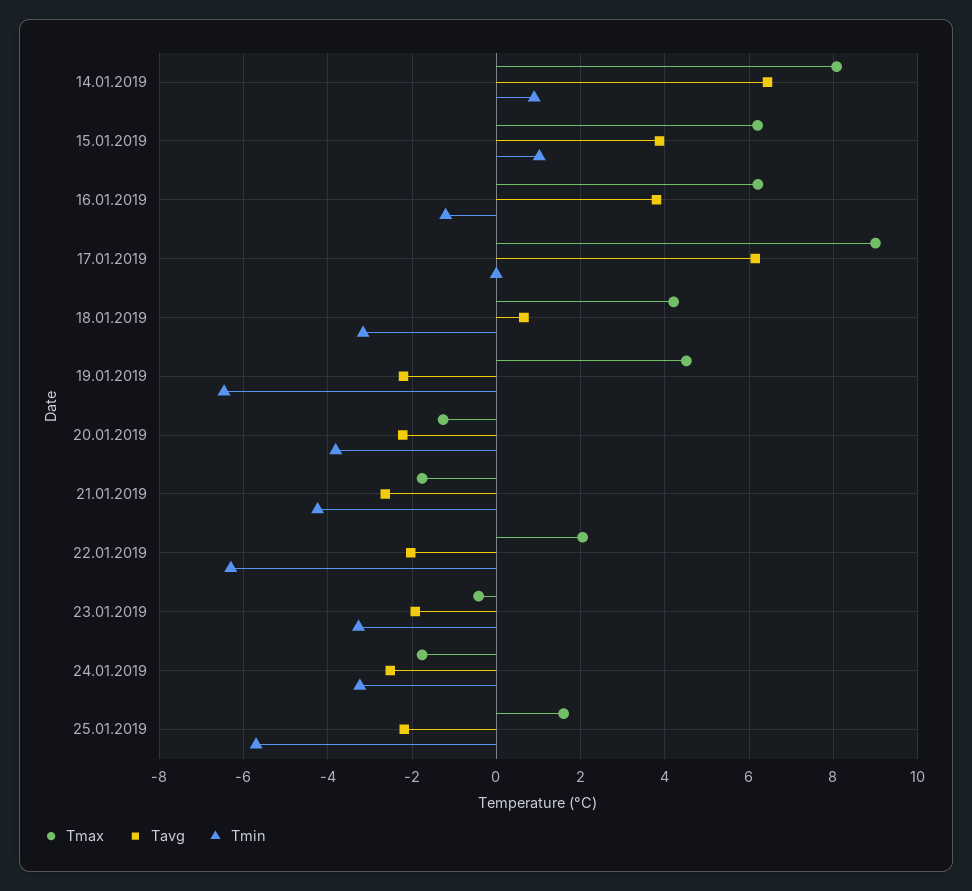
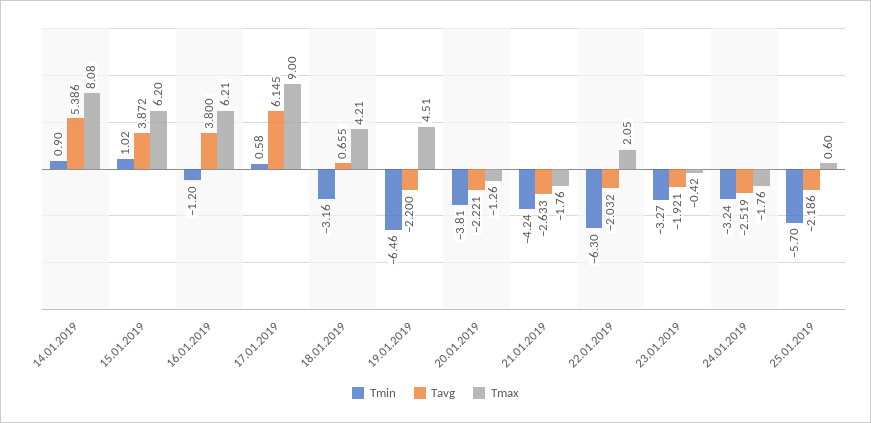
  {
    "Tmax": {
      "14.01.2019": 8.08,
      "15.01.2019": 6.2,
      "16.01.2019": 6.21,
      "17.01.2019": 9,
      "18.01.2019": 4.21,
      "19.01.2019": 4.51,
      "20.01.2019": -1.26,
      "21.01.2019": -1.76,
      "22.01.2019": 2.05,
      "23.01.2019": -0.42,
      "24.01.2019": -1.76,
-     "25.01.2019": 1.6
+     "25.01.2019": 0.6
    },
    "Tavg": {
-     "14.01.2019": 6.4,
+     "14.01.2019": 5.386,
      "15.01.2019": 3.872,
      "16.01.2019": 3.8,
      "17.01.2019": 6.145,
      "18.01.2019": 0.655,
      "19.01.2019": -2.2,
      "20.01.2019": -2.221,
      "21.01.2019": -2.633,
      "22.01.2019": -2.032,
      "23.01.2019": -1.921,
      "24.01.2019": -2.519,
      "25.01.2019": -2.186
    },
    "Tmin": {
      "14.01.2019": 0.9,
      "15.01.2019": 1.02,
      "16.01.2019": -1.2,
-     "17.01.2019": 0,
+     "17.01.2019": 0.58,
      "18.01.2019": -3.16,
      "19.01.2019": -6.46,
      "20.01.2019": -3.81,
      "21.01.2019": -4.24,
      "22.01.2019": -6.3,
      "23.01.2019": -3.27,
      "24.01.2019": -3.24,
      "25.01.2019": -5.7
    }
  }

